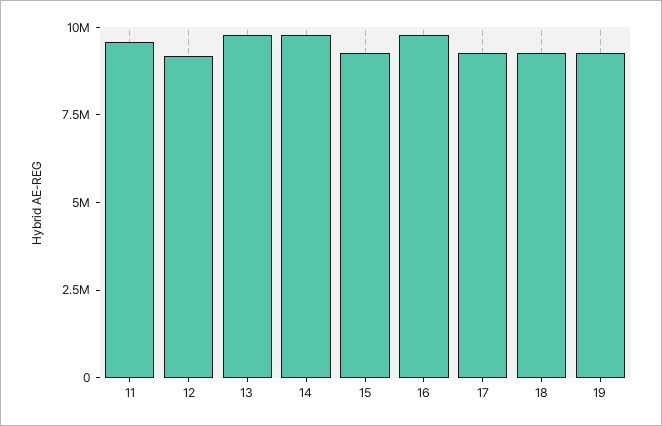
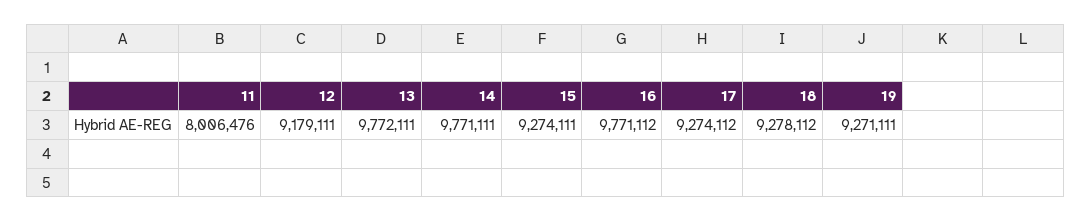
  {
-   "11": 9500000,
+   "11": 8006476,
    "12": 9179111,
    "13": 9772111,
    "14": 9771111,
    "15": 9274111,
    "16": 9771112,
    "17": 9274112,
    "18": 9278112,
    "19": 9271111
  }

